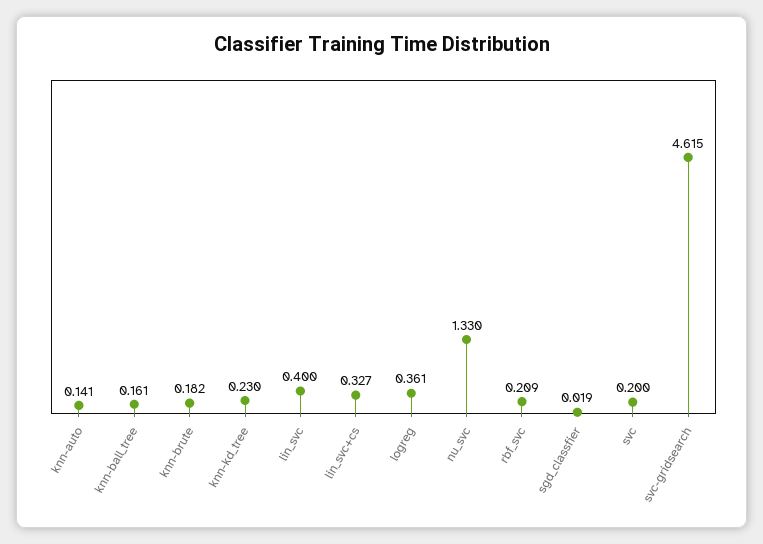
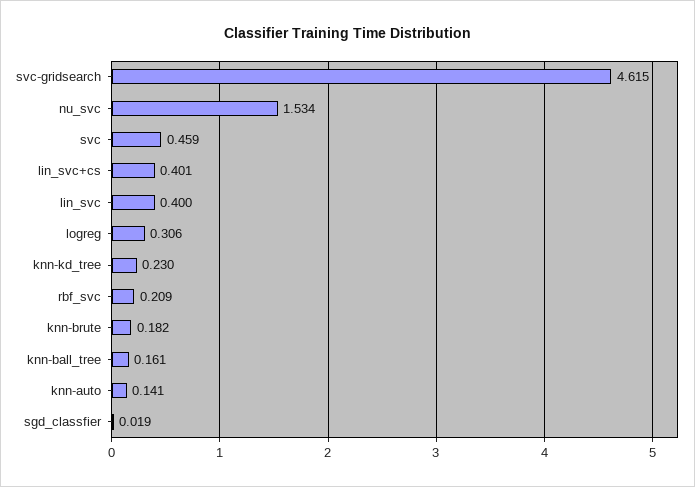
  {
    "knn-auto": 0.141,
    "knn-ball_tree": 0.161,
    "knn-brute": 0.182,
    "knn-kd_tree": 0.23,
    "lin_svc": 0.4,
-   "lin_svc+cs": 0.327,
+   "lin_svc+cs": 0.401,
-   "logreg": 0.361,
+   "logreg": 0.306,
-   "nu_svc": 1.33,
+   "nu_svc": 1.534,
    "rbf_svc": 0.209,
    "sgd_classfier": 0.019,
-   "svc": 0.2,
+   "svc": 0.459,
    "svc-gridsearch": 4.615
  }

